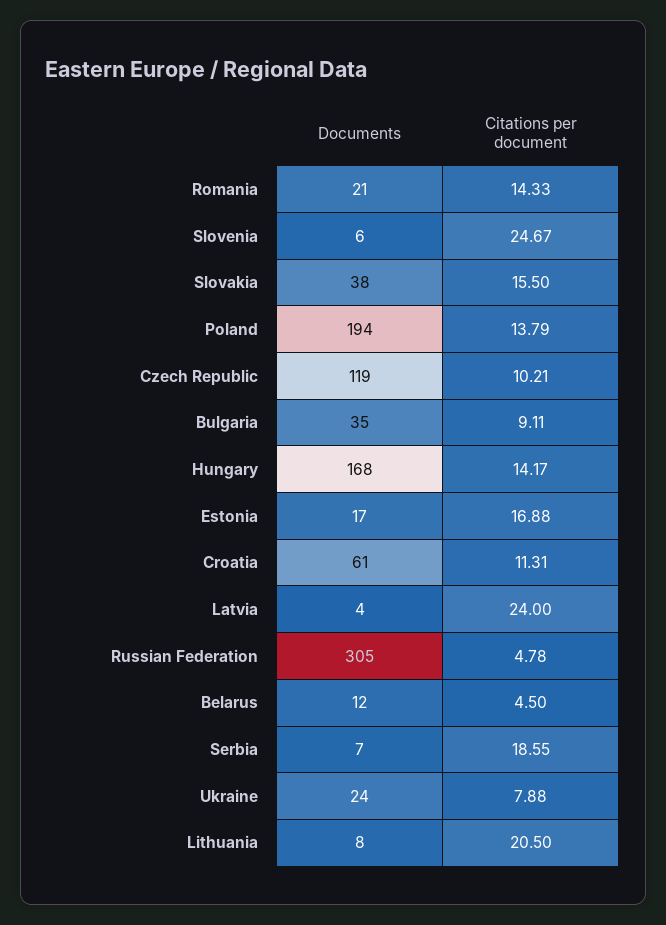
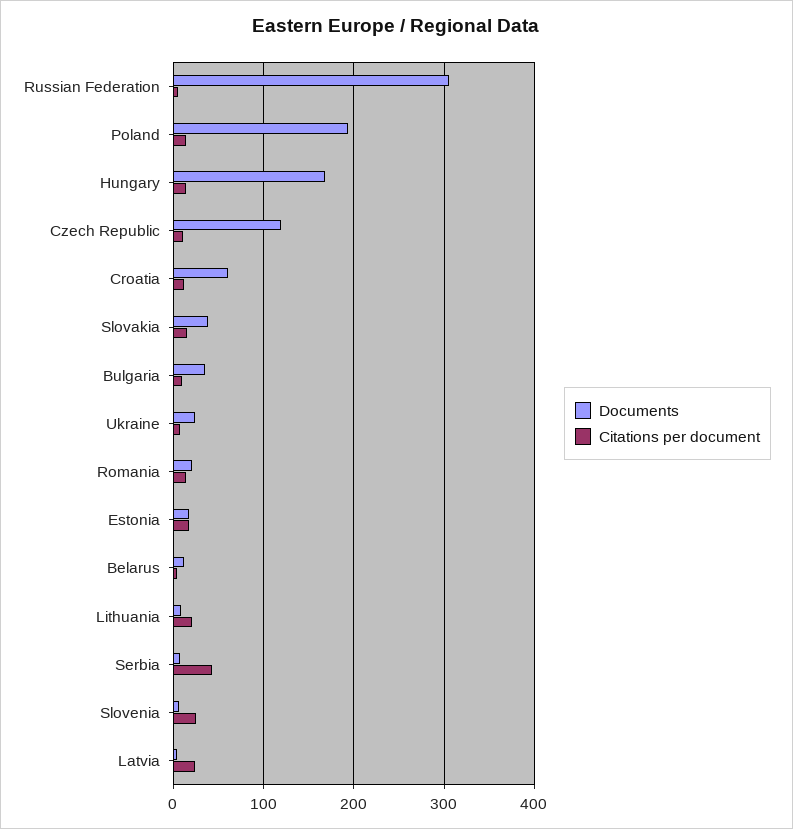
  {
    "Documents": {
      "Romania": 21,
      "Slovenia": 6,
      "Slovakia": 38,
      "Poland": 194,
      "Czech Republic": 119,
      "Bulgaria": 35,
      "Hungary": 168,
      "Estonia": 17,
      "Croatia": 61,
      "Latvia": 4,
      "Russian Federation": 305,
      "Belarus": 12,
      "Serbia": 7,
      "Ukraine": 24,
      "Lithuania": 8
    },
    "Citations per document": {
      "Romania": 14.33,
      "Slovenia": 24.67,
      "Slovakia": 15.5,
      "Poland": 13.79,
      "Czech Republic": 10.21,
      "Bulgaria": 9.11,
      "Hungary": 14.17,
      "Estonia": 16.88,
      "Croatia": 11.31,
      "Latvia": 24,
      "Russian Federation": 4.78,
      "Belarus": 4.5,
-     "Serbia": 18.55,
+     "Serbia": 40,
      "Ukraine": 7.88,
      "Lithuania": 20.5
    }
  }

